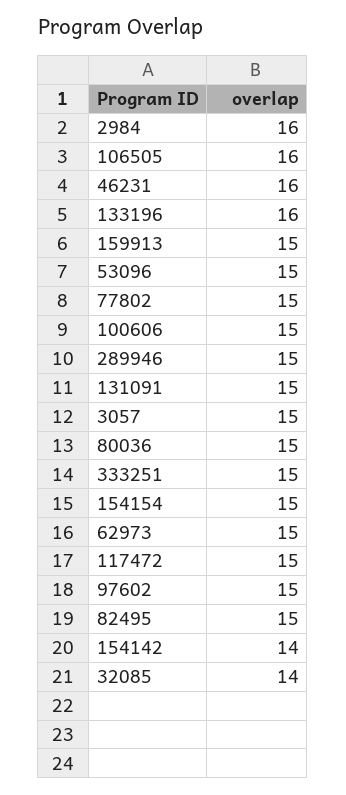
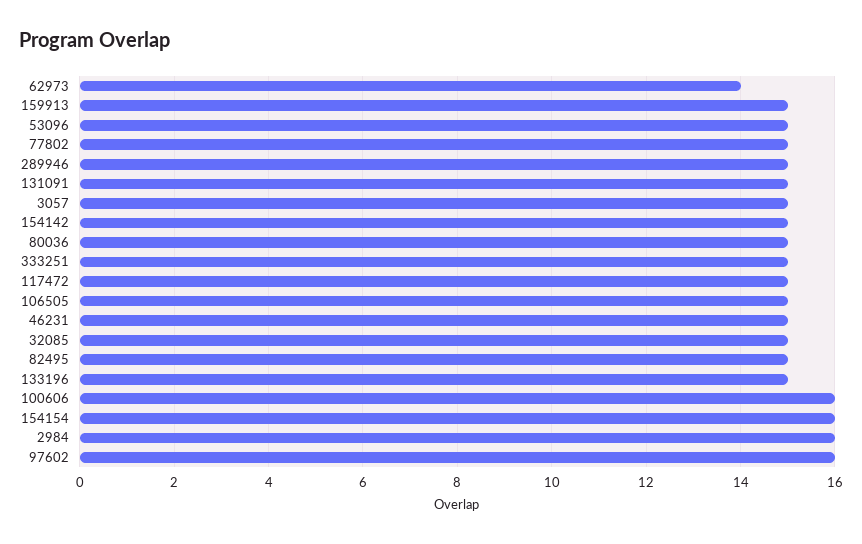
  {
    "2984": 16,
-   "106505": 16,
+   "106505": 15,
-   "46231": 16,
+   "46231": 15,
-   "133196": 16,
+   "133196": 15,
    "159913": 15,
    "53096": 15,
    "77802": 15,
-   "100606": 15,
+   "100606": 16,
    "289946": 15,
    "131091": 15,
    "3057": 15,
    "80036": 15,
    "333251": 15,
-   "154154": 15,
+   "154154": 16,
-   "62973": 15,
+   "62973": 14,
    "117472": 15,
-   "97602": 15,
+   "97602": 16,
    "82495": 15,
-   "154142": 14,
+   "154142": 15,
-   "32085": 14
+   "32085": 15
  }

